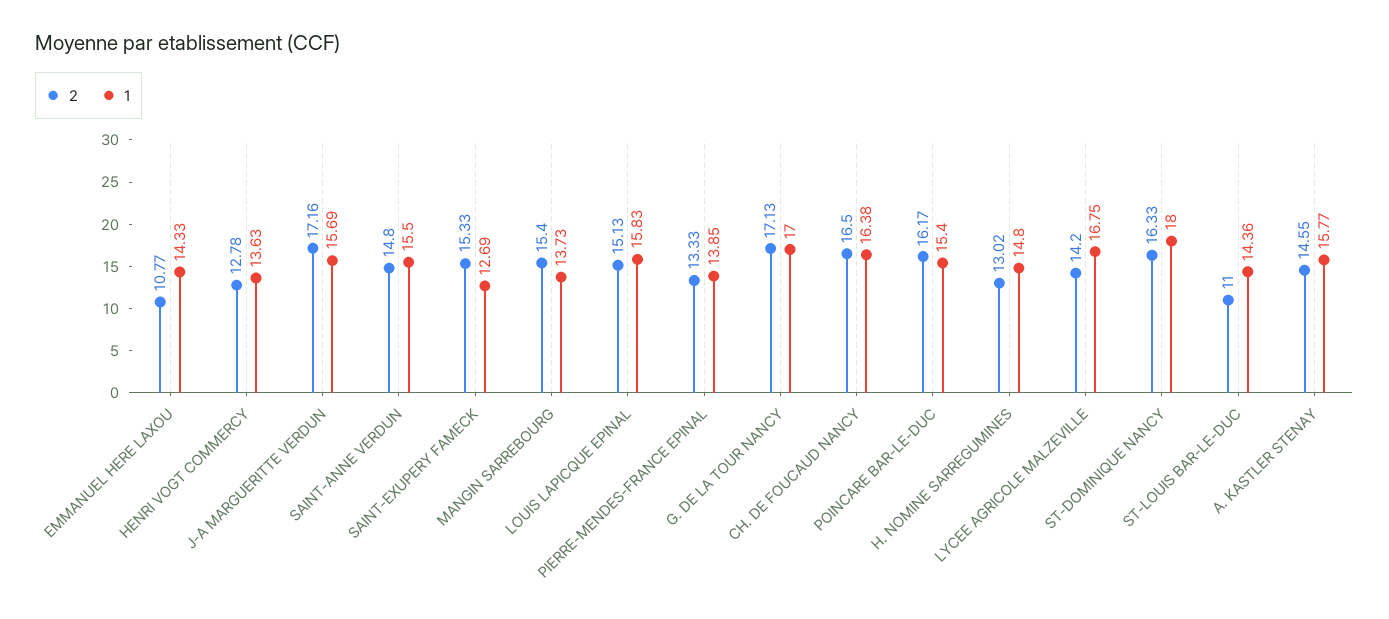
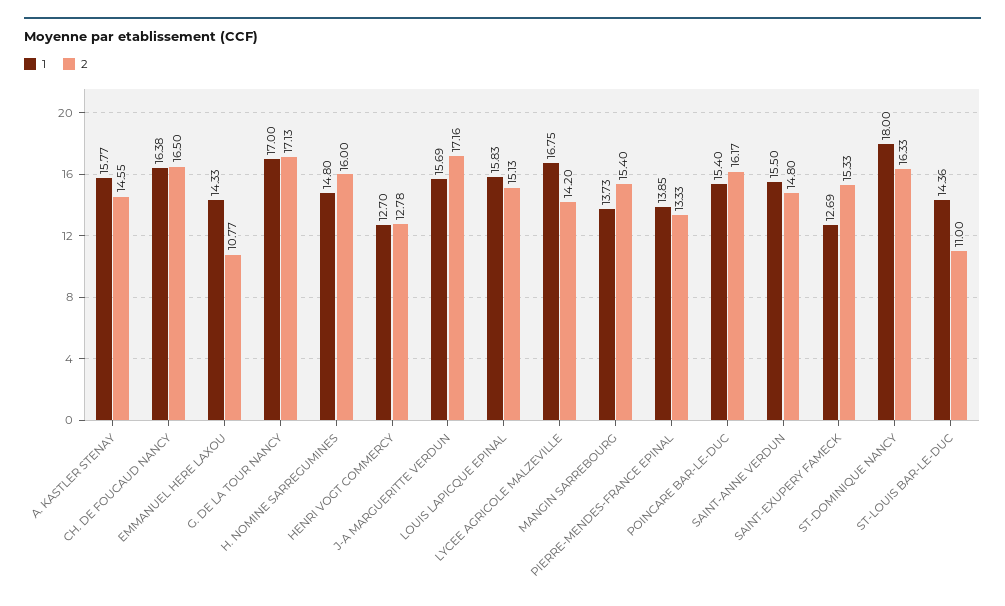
  {
    "2": {
      "EMMANUEL HERE LAXOU": 10.77,
      "HENRI VOGT COMMERCY": 12.78,
      "J-A MARGUERITTE VERDUN": 17.16,
      "SAINT-ANNE VERDUN": 14.8,
      "SAINT-EXUPERY FAMECK": 15.33,
      "MANGIN SARREBOURG": 15.4,
      "LOUIS LAPICQUE EPINAL": 15.13,
      "PIERRE-MENDES-FRANCE EPINAL": 13.33,
      "G. DE LA TOUR NANCY": 17.13,
      "CH. DE FOUCAUD NANCY": 16.5,
      "POINCARE BAR-LE-DUC": 16.17,
-     "H. NOMINE SARREGUMINES": 13.02,
+     "H. NOMINE SARREGUMINES": 16,
      "LYCEE AGRICOLE MALZEVILLE": 14.2,
      "ST-DOMINIQUE NANCY": 16.33,
      "ST-LOUIS BAR-LE-DUC": 11,
      "A. KASTLER STENAY": 14.55
    },
    "1": {
      "EMMANUEL HERE LAXOU": 14.33,
-     "HENRI VOGT COMMERCY": 13.63,
+     "HENRI VOGT COMMERCY": 12.7,
      "J-A MARGUERITTE VERDUN": 15.69,
      "SAINT-ANNE VERDUN": 15.5,
      "SAINT-EXUPERY FAMECK": 12.69,
      "MANGIN SARREBOURG": 13.73,
      "LOUIS LAPICQUE EPINAL": 15.83,
      "PIERRE-MENDES-FRANCE EPINAL": 13.85,
      "G. DE LA TOUR NANCY": 17,
      "CH. DE FOUCAUD NANCY": 16.38,
      "POINCARE BAR-LE-DUC": 15.4,
      "H. NOMINE SARREGUMINES": 14.8,
      "LYCEE AGRICOLE MALZEVILLE": 16.75,
      "ST-DOMINIQUE NANCY": 18,
      "ST-LOUIS BAR-LE-DUC": 14.36,
      "A. KASTLER STENAY": 15.77
    }
  }

